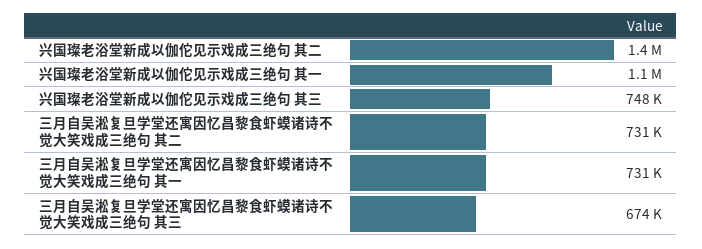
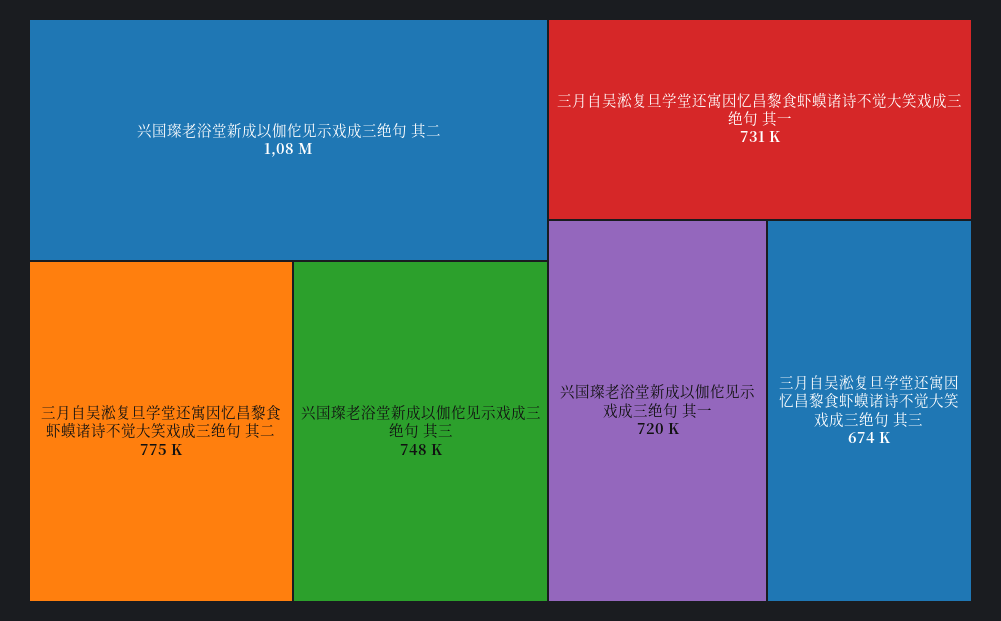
  {
-   "兴国璨老浴堂新成以伽佗见示戏成三绝句 其二": 1400000,
+   "兴国璨老浴堂新成以伽佗见示戏成三绝句 其二": 1080000,
-   "兴国璨老浴堂新成以伽佗见示戏成三绝句 其一": 1100000,
+   "兴国璨老浴堂新成以伽佗见示戏成三绝句 其一": 720000,
    "兴国璨老浴堂新成以伽佗见示戏成三绝句 其三": 748000,
-   "三月自吴淞复旦学堂还寓因忆昌黎食虾蟆诸诗不觉大笑戏成三绝句 其二": 731000,
+   "三月自吴淞复旦学堂还寓因忆昌黎食虾蟆诸诗不觉大笑戏成三绝句 其二": 775000,
    "三月自吴淞复旦学堂还寓因忆昌黎食虾蟆诸诗不觉大笑戏成三绝句 其一": 731000,
    "三月自吴淞复旦学堂还寓因忆昌黎食虾蟆诸诗不觉大笑戏成三绝句 其三": 674000
  }

